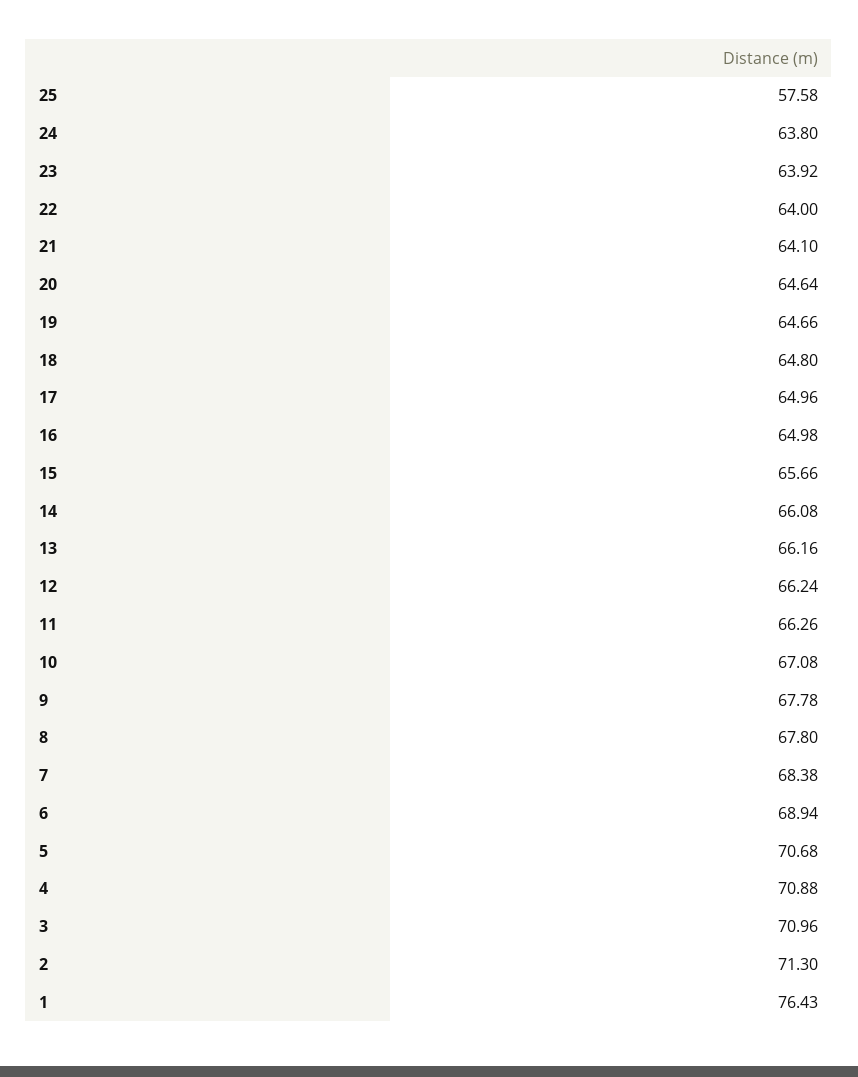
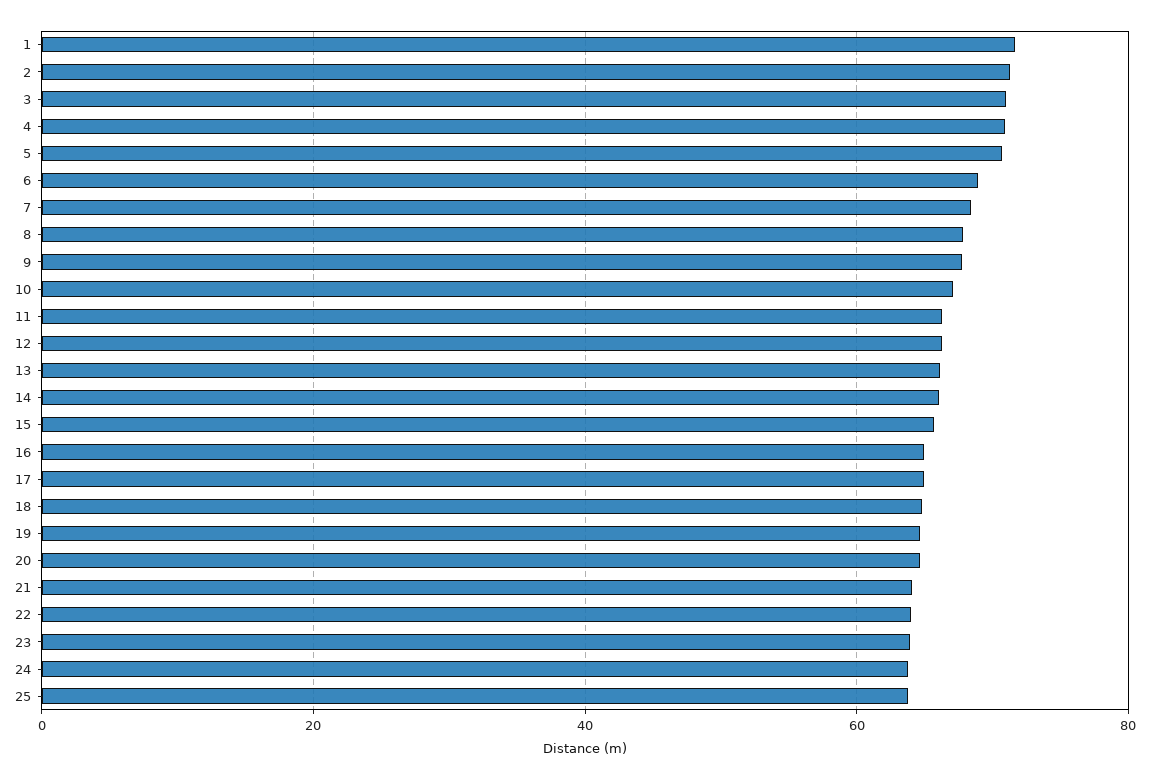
  {
-   "25": 57.58,
+   "25": 64,
    "24": 63.8,
    "23": 63.92,
    "22": 64,
    "21": 64.1,
    "20": 64.64,
    "19": 64.66,
    "18": 64.8,
    "17": 64.96,
    "16": 64.98,
    "15": 65.66,
    "14": 66.08,
    "13": 66.16,
    "12": 66.24,
    "11": 66.26,
    "10": 67.08,
    "9": 67.78,
    "8": 67.8,
    "7": 68.38,
    "6": 68.94,
    "5": 70.68,
    "4": 70.88,
    "3": 70.96,
    "2": 71.3,
-   "1": 76.43
+   "1": 72
  }

